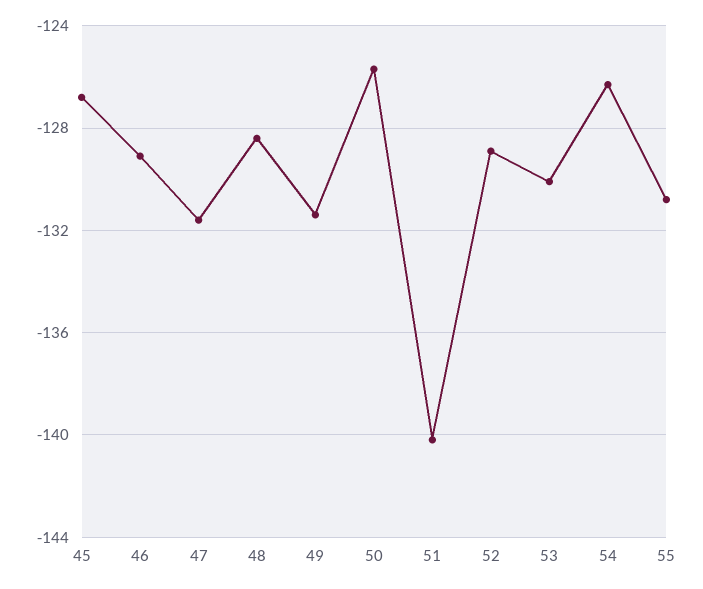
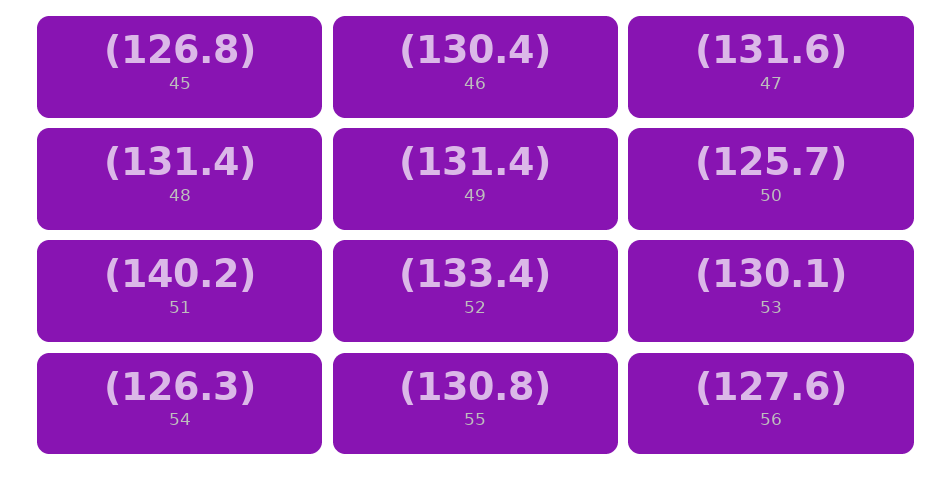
  {
    "45": -126.8,
-   "46": -129,
+   "46": -130.4,
    "47": -131.6,
-   "48": -128.5,
+   "48": -131.4,
    "49": -131.4,
    "50": -125.7,
    "51": -140.2,
-   "52": -129,
+   "52": -133.4,
    "53": -130.1,
    "54": -126.3,
-   "55": -130.8
+   "55": -130.8,
+   "56": -127.6
  }

